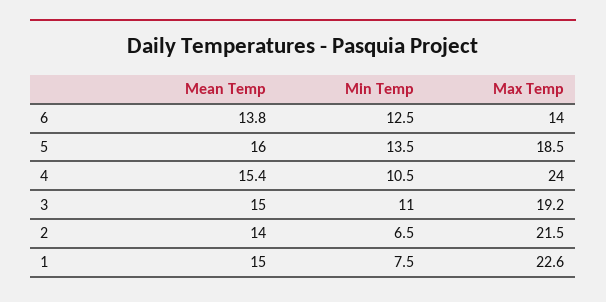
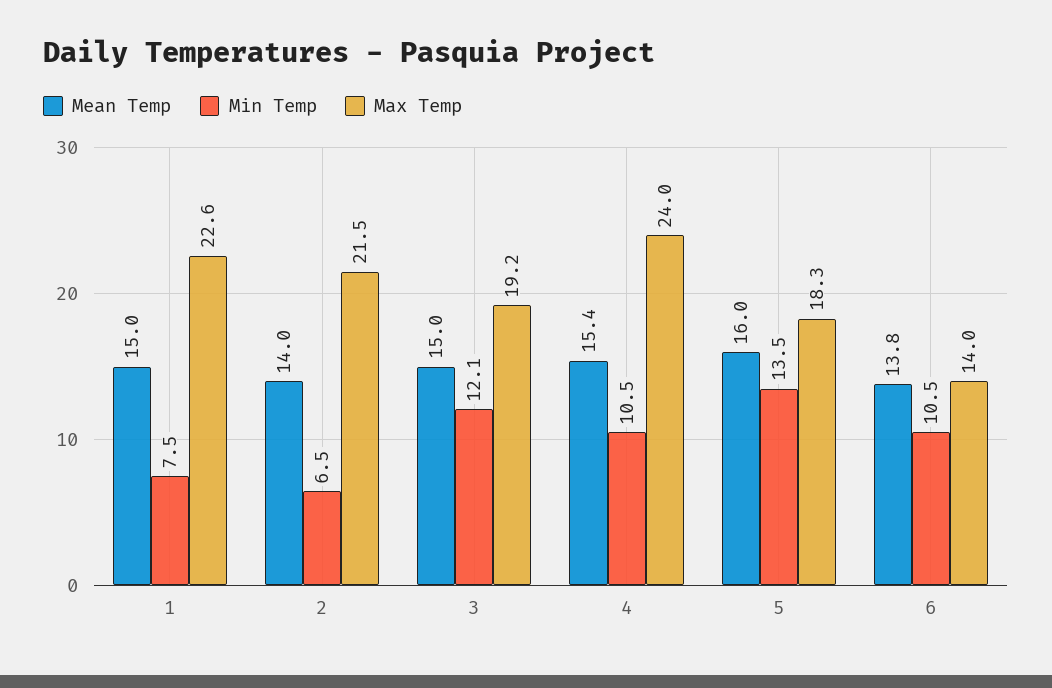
  {
    "Mean Temp": {
      "6": 13.8,
      "5": 16,
      "4": 15.4,
      "3": 15,
      "2": 14,
      "1": 15
    },
    "Min Temp": {
-     "6": 12.5,
+     "6": 10.5,
      "5": 13.5,
      "4": 10.5,
-     "3": 11,
+     "3": 12.1,
      "2": 6.5,
      "1": 7.5
    },
    "Max Temp": {
      "6": 14,
-     "5": 18.5,
+     "5": 18.3,
      "4": 24,
      "3": 19.2,
      "2": 21.5,
      "1": 22.6
    }
  }

